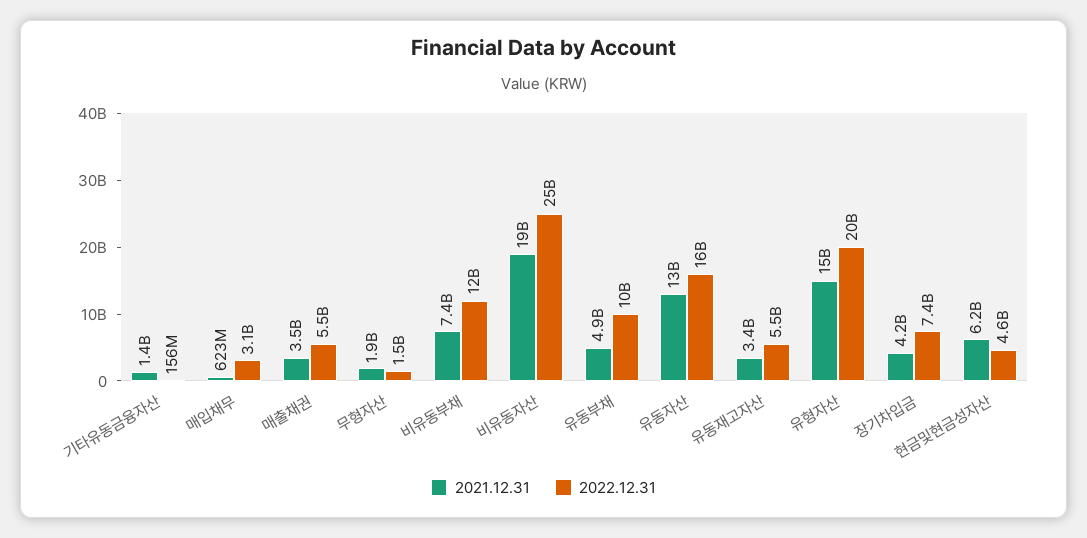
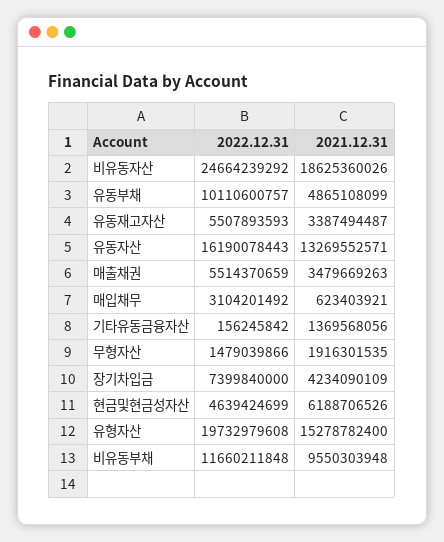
  {
    "2021.12.31": {
      "기타유동금융자산": 1369568056,
      "매입채무": 623403921,
      "매출채권": 3479669263,
      "무형자산": 1916301535,
-     "비유동부채": 7400000000,
+     "비유동부채": 9550303948,
      "비유동자산": 18625360026,
      "유동부채": 4865108099,
      "유동자산": 13269552571,
      "유동재고자산": 3387494487,
      "유형자산": 15278782400,
      "장기차입금": 4234090109,
      "현금및현금성자산": 6188706526
    },
    "2022.12.31": {
      "기타유동금융자산": 156245842,
      "매입채무": 3104201492,
      "매출채권": 5514370659,
      "무형자산": 1479039866,
      "비유동부채": 11660211848,
      "비유동자산": 24664239292,
      "유동부채": 10110600757,
      "유동자산": 16190078443,
      "유동재고자산": 5507893593,
      "유형자산": 19732979608,
      "장기차입금": 7399840000,
      "현금및현금성자산": 4639424699
    }
  }

